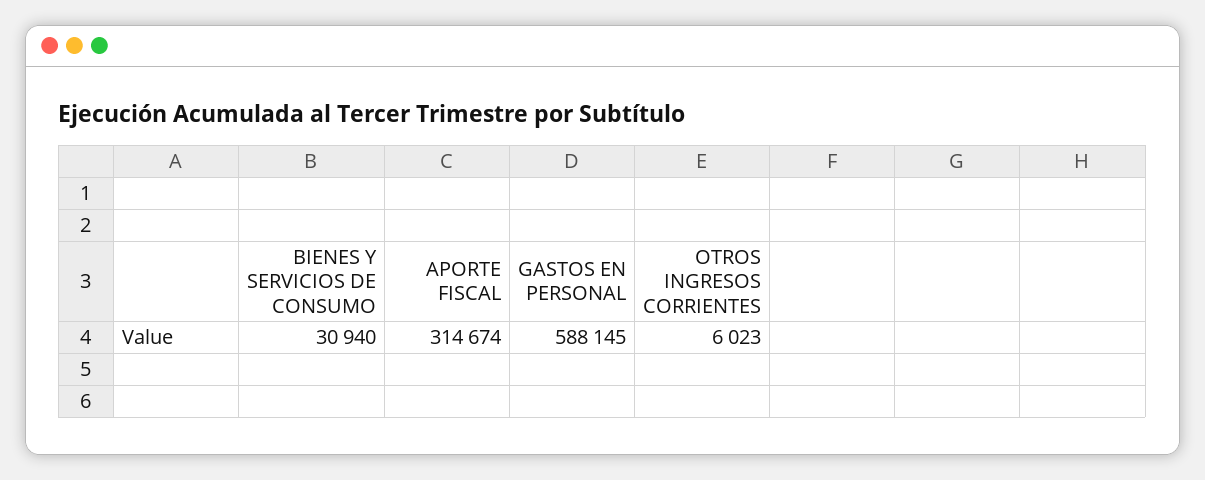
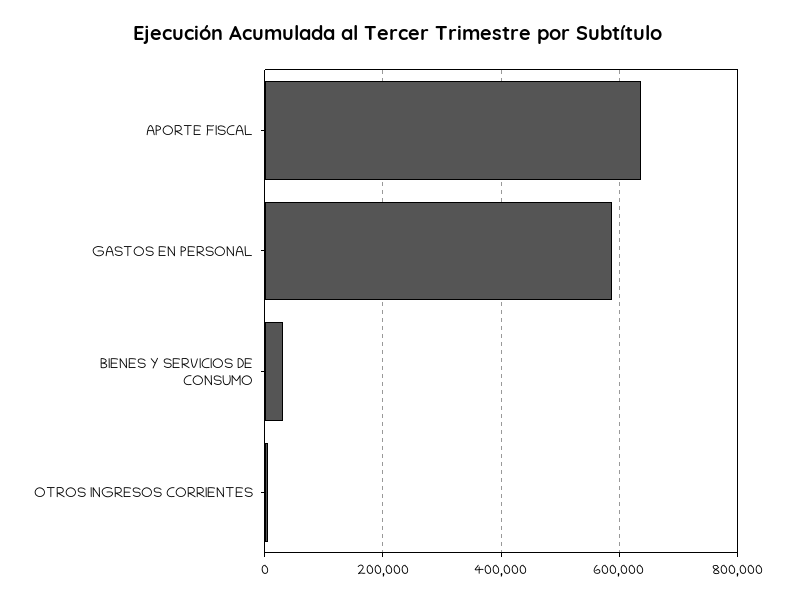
  {
    "BIENES Y SERVICIOS DE CONSUMO": 30940,
-   "APORTE FISCAL": 314674,
+   "APORTE FISCAL": 640000,
    "GASTOS EN PERSONAL": 588145,
    "OTROS INGRESOS CORRIENTES": 6023
  }

